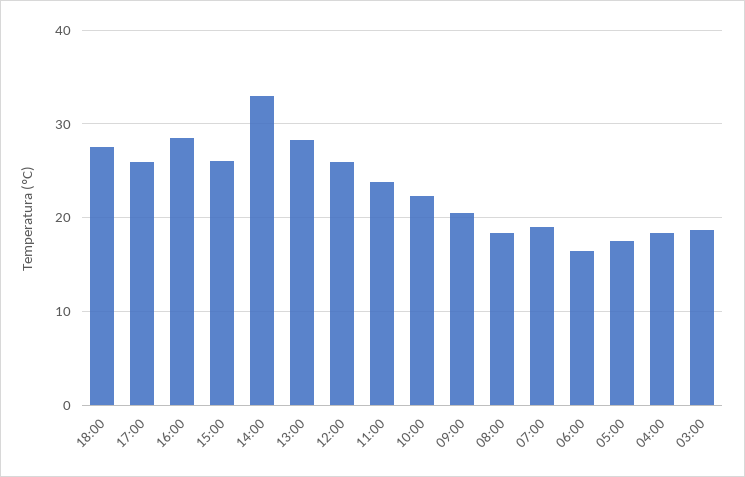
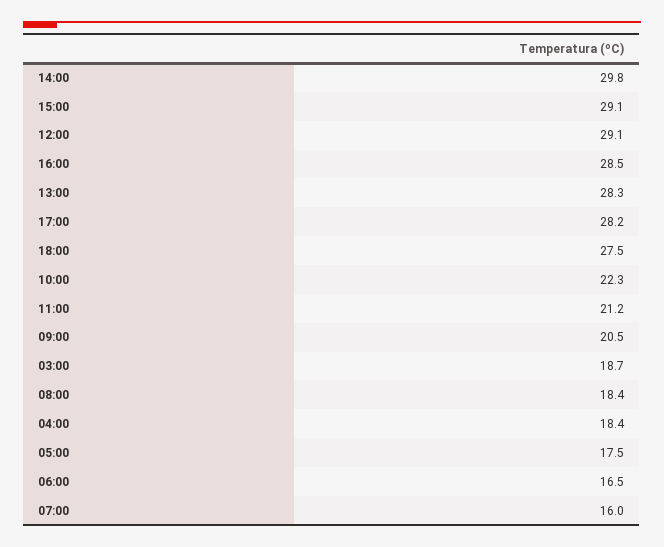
  {
    "18:00": 27.5,
-   "17:00": 26,
+   "17:00": 28.2,
    "16:00": 28.5,
-   "15:00": 26,
+   "15:00": 29.1,
-   "14:00": 33,
+   "14:00": 29.8,
    "13:00": 28.3,
-   "12:00": 26,
+   "12:00": 29.1,
-   "11:00": 24,
+   "11:00": 21.2,
    "10:00": 22.3,
    "09:00": 20.5,
    "08:00": 18.4,
-   "07:00": 19,
+   "07:00": 16,
    "06:00": 16.5,
    "05:00": 17.5,
    "04:00": 18.4,
    "03:00": 18.7
  }

